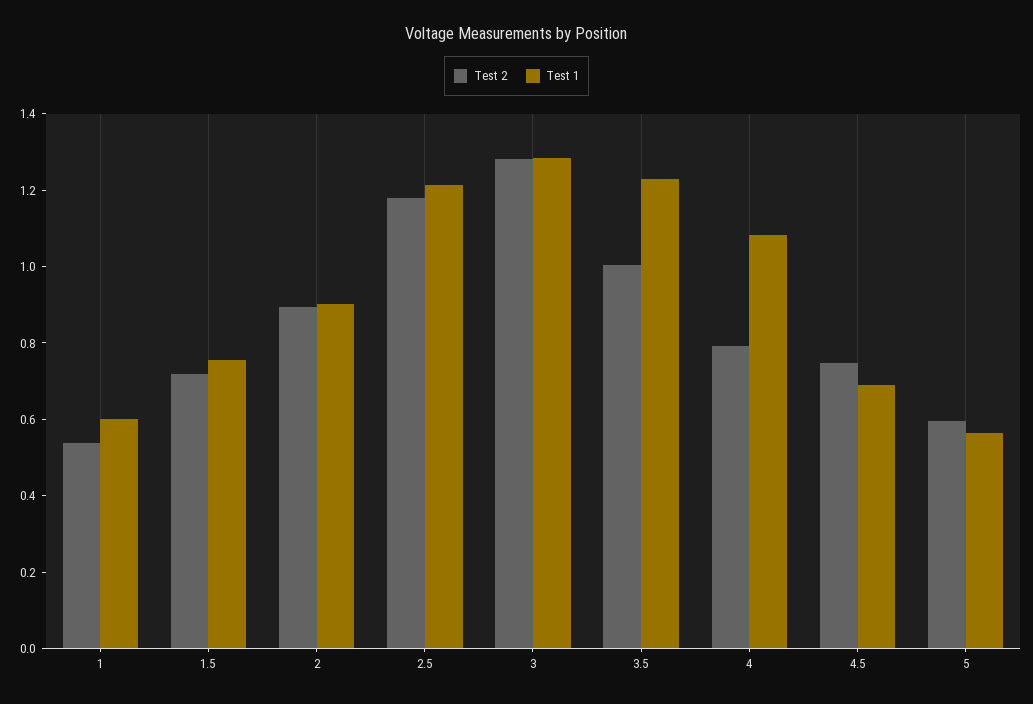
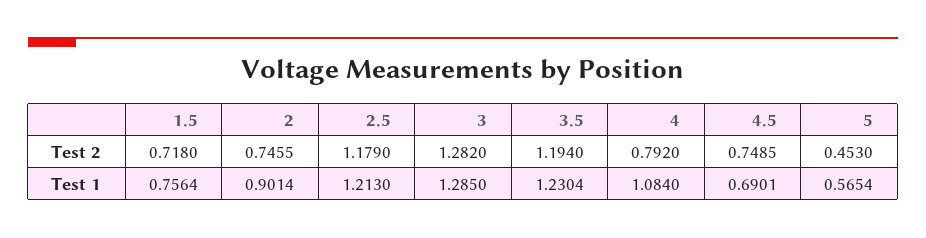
  {
    "Test 2": {
-     "1": 0.55,
      "1.5": 0.718,
-     "2": 0.9,
+     "2": 0.7455,
      "2.5": 1.179,
      "3": 1.282,
-     "3.5": 1,
+     "3.5": 1.194,
      "4": 0.792,
      "4.5": 0.7485,
-     "5": 0.6
+     "5": 0.453
    },
    "Test 1": {
-     "1": 0.6,
      "1.5": 0.7564,
      "2": 0.9014,
      "2.5": 1.213,
      "3": 1.285,
      "3.5": 1.2304,
      "4": 1.084,
      "4.5": 0.6901,
      "5": 0.5654
    }
  }

